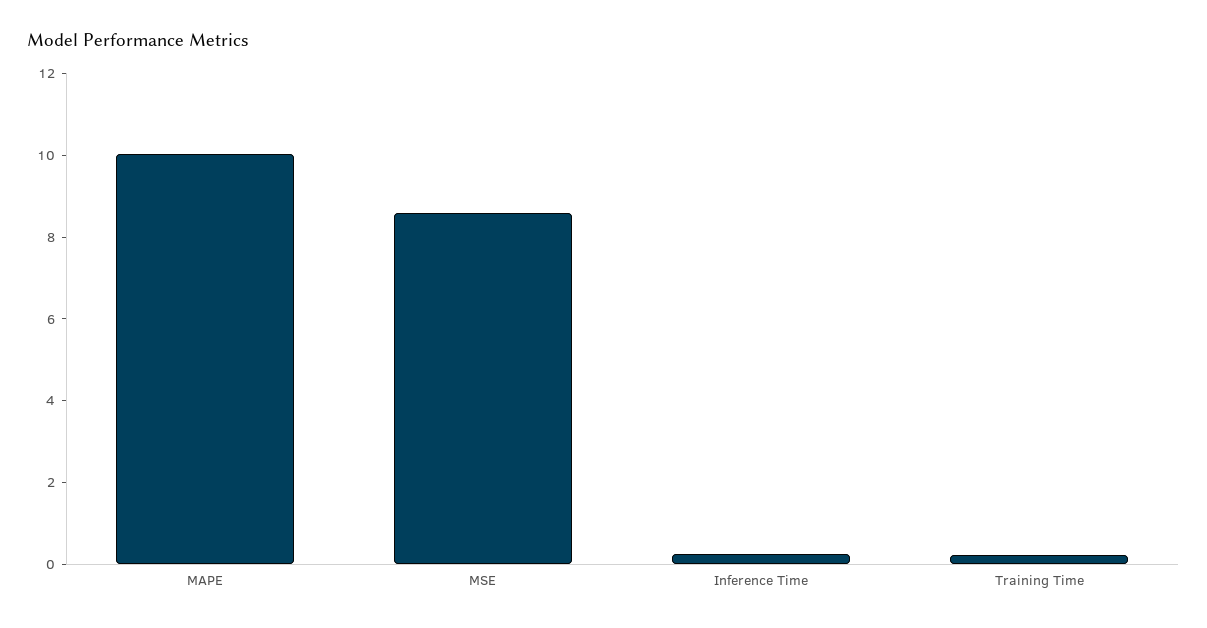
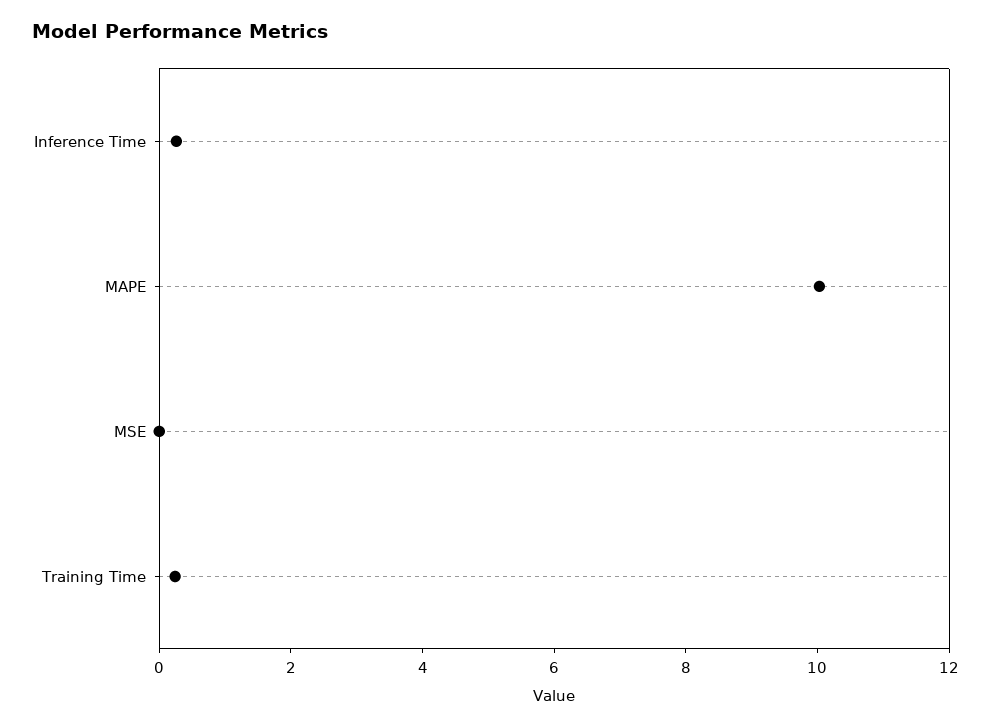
  {
    "MAPE": 10,
-   "MSE": 8.5,
+   "MSE": 0,
    "Inference Time": 0.5,
    "Training Time": 0
  }

